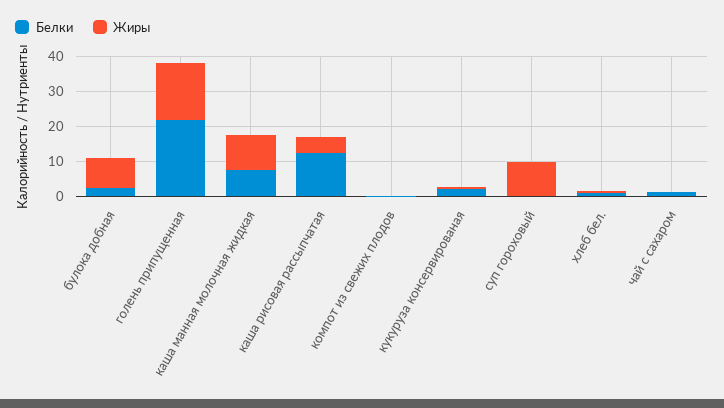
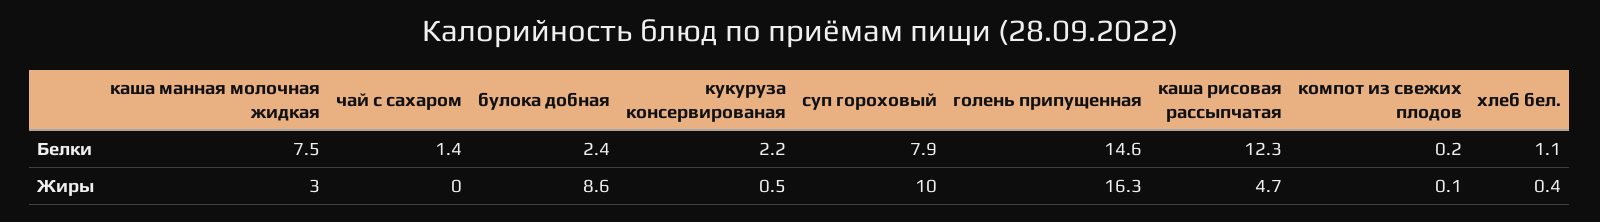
  {
    "Белки": {
      "булока добная": 2.4,
-     "голень припущенная": 22.5,
+     "голень припущенная": 14.6,
      "каша манная молочная жидкая": 7.5,
      "каша рисовая рассыпчатая": 12.3,
      "компот из свежих плодов": 0.2,
      "кукуруза консервированая": 2.2,
-     "суп гороховый": 0,
+     "суп гороховый": 7.9,
      "хлеб бел.": 1.1,
      "чай с сахаром": 1.4
    },
    "Жиры": {
      "булока добная": 8.6,
      "голень припущенная": 16.3,
-     "каша манная молочная жидкая": 10,
+     "каша манная молочная жидкая": 3,
      "каша рисовая рассыпчатая": 4.7,
      "компот из свежих плодов": 0.1,
      "кукуруза консервированая": 0.5,
      "суп гороховый": 10,
      "хлеб бел.": 0.4,
      "чай с сахаром": 0
    }
  }

